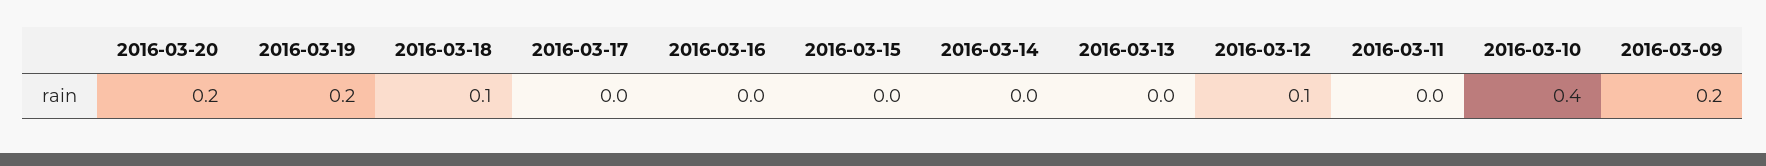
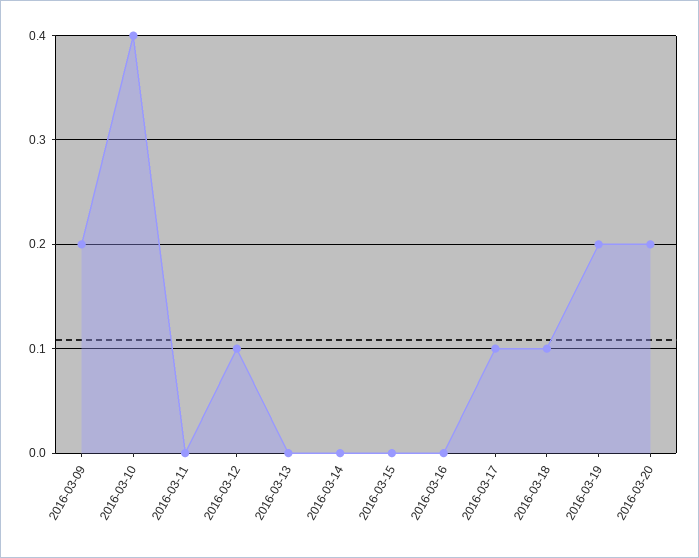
  {
    "2016-03-20": 0.2,
    "2016-03-19": 0.2,
    "2016-03-18": 0.1,
-   "2016-03-17": 0,
+   "2016-03-17": 0.1,
    "2016-03-16": 0,
    "2016-03-15": 0,
    "2016-03-14": 0,
    "2016-03-13": 0,
    "2016-03-12": 0.1,
    "2016-03-11": 0,
    "2016-03-10": 0.4,
    "2016-03-09": 0.2
  }

